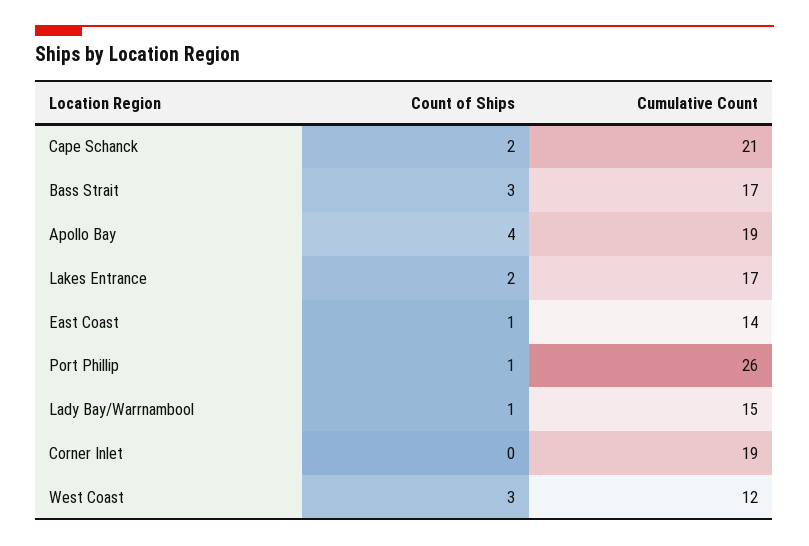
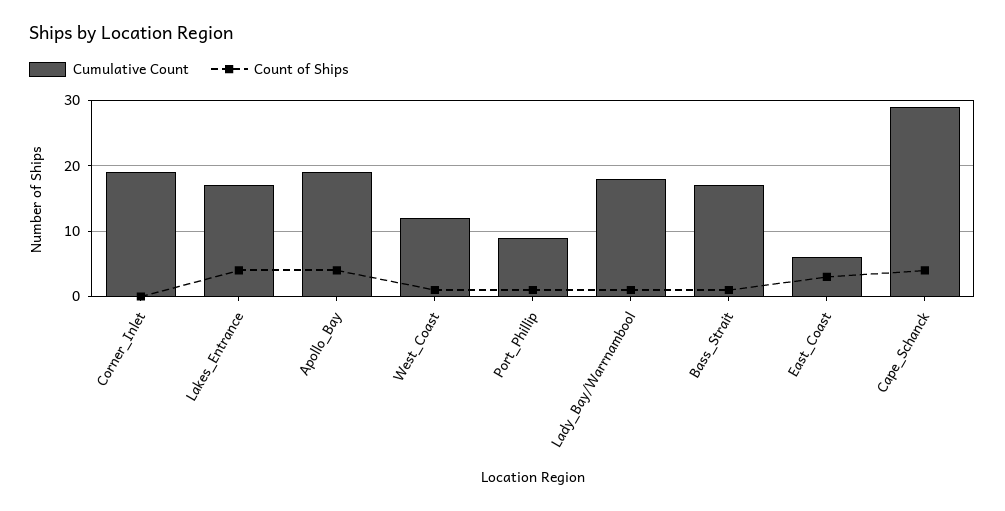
  {
    "Count of Ships": {
-     "Cape Schanck": 2,
+     "Cape Schanck": 4,
-     "Bass Strait": 3,
+     "Bass Strait": 1,
      "Apollo Bay": 4,
-     "Lakes Entrance": 2,
+     "Lakes Entrance": 4,
-     "East Coast": 1,
+     "East Coast": 3,
      "Port Phillip": 1,
      "Lady Bay/Warrnambool": 1,
      "Corner Inlet": 0,
-     "West Coast": 3
+     "West Coast": 1
    },
    "Cumulative Count": {
-     "Cape Schanck": 21,
+     "Cape Schanck": 29,
      "Bass Strait": 17,
      "Apollo Bay": 19,
      "Lakes Entrance": 17,
-     "East Coast": 14,
+     "East Coast": 6,
-     "Port Phillip": 26,
+     "Port Phillip": 9,
-     "Lady Bay/Warrnambool": 15,
+     "Lady Bay/Warrnambool": 18,
      "Corner Inlet": 19,
      "West Coast": 12
    }
  }

